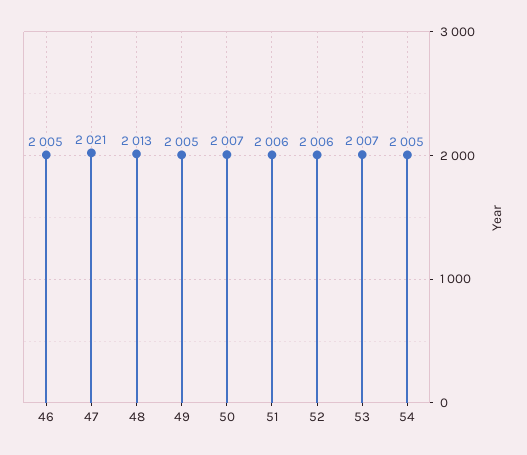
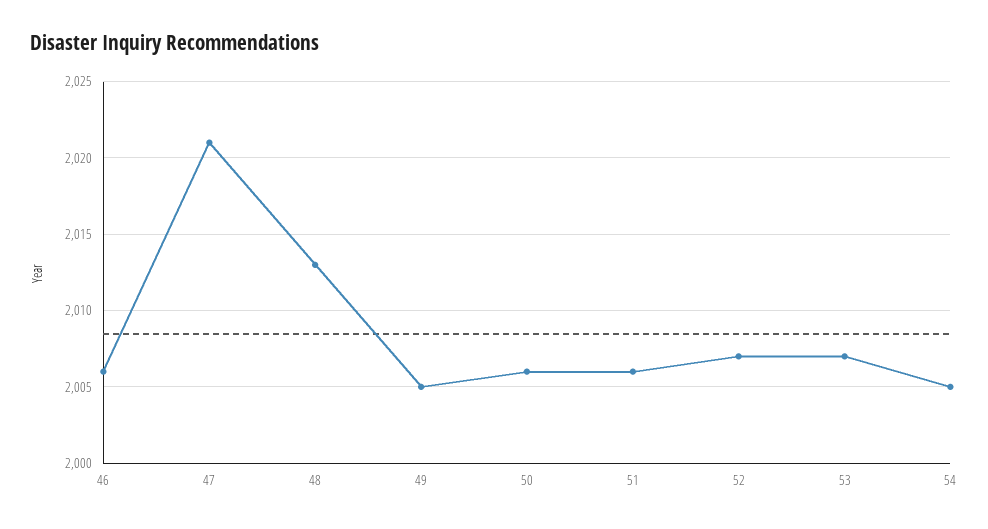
  {
-   "46": 2005,
+   "46": 2006,
    "47": 2021,
    "48": 2013,
    "49": 2005,
-   "50": 2007,
+   "50": 2006,
    "51": 2006,
-   "52": 2006,
+   "52": 2007,
    "53": 2007,
    "54": 2005
  }

